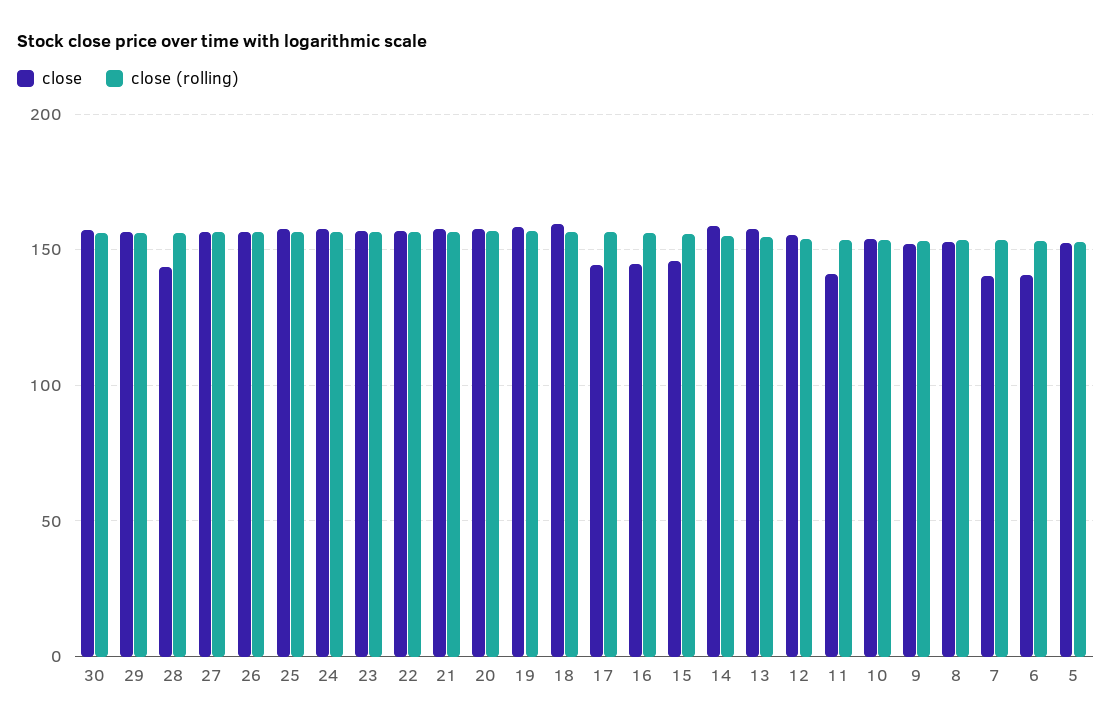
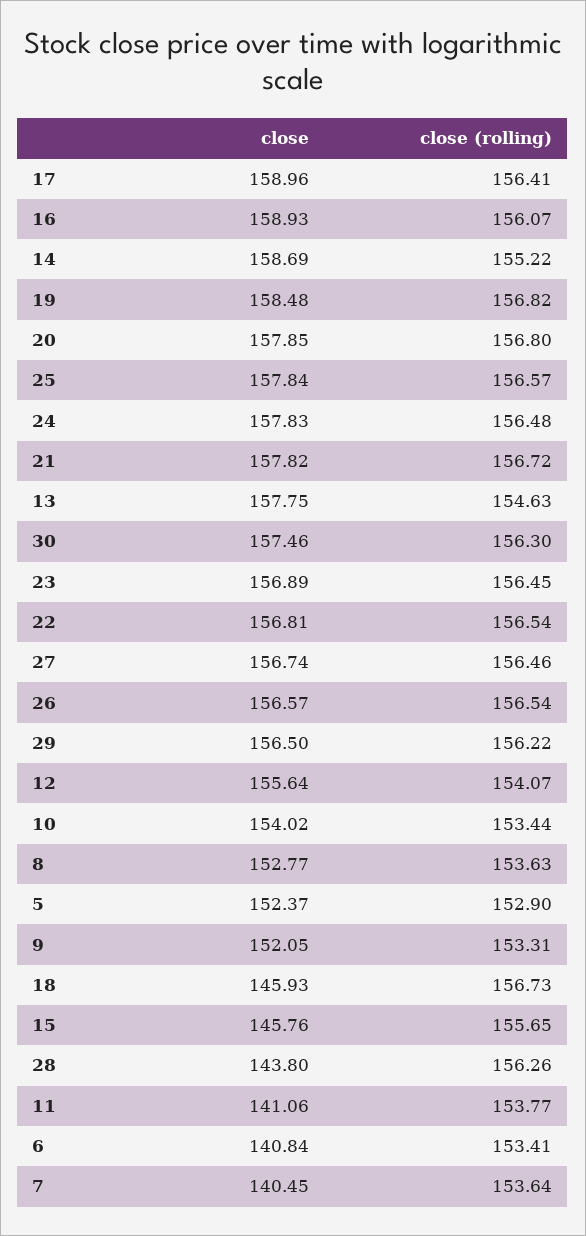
  {
    "close": {
      "30": 157.46,
      "29": 156.5,
      "28": 143.8,
      "27": 156.74,
      "26": 156.57,
      "25": 157.84,
      "24": 157.83,
      "23": 156.89,
      "22": 156.81,
      "21": 157.82,
      "20": 157.85,
      "19": 158.48,
-     "18": 160,
+     "18": 145.93,
-     "17": 145,
+     "17": 158.96,
-     "16": 145,
+     "16": 158.93,
      "15": 145.76,
      "14": 158.69,
      "13": 157.75,
      "12": 155.64,
      "11": 141.06,
      "10": 154.02,
      "9": 152.05,
      "8": 152.77,
      "7": 140.45,
      "6": 140.84,
      "5": 152.37
    },
    "close (rolling)": {
      "30": 156.3,
      "29": 156.22,
      "28": 156.26,
      "27": 156.46,
      "26": 156.54,
      "25": 156.57,
      "24": 156.48,
      "23": 156.45,
      "22": 156.54,
      "21": 156.72,
      "20": 156.8,
      "19": 156.82,
      "18": 156.73,
      "17": 156.41,
      "16": 156.07,
      "15": 155.65,
      "14": 155.22,
      "13": 154.63,
      "12": 154.07,
      "11": 153.77,
      "10": 153.44,
      "9": 153.31,
      "8": 153.63,
      "7": 153.64,
      "6": 153.41,
      "5": 152.9
    }
  }

